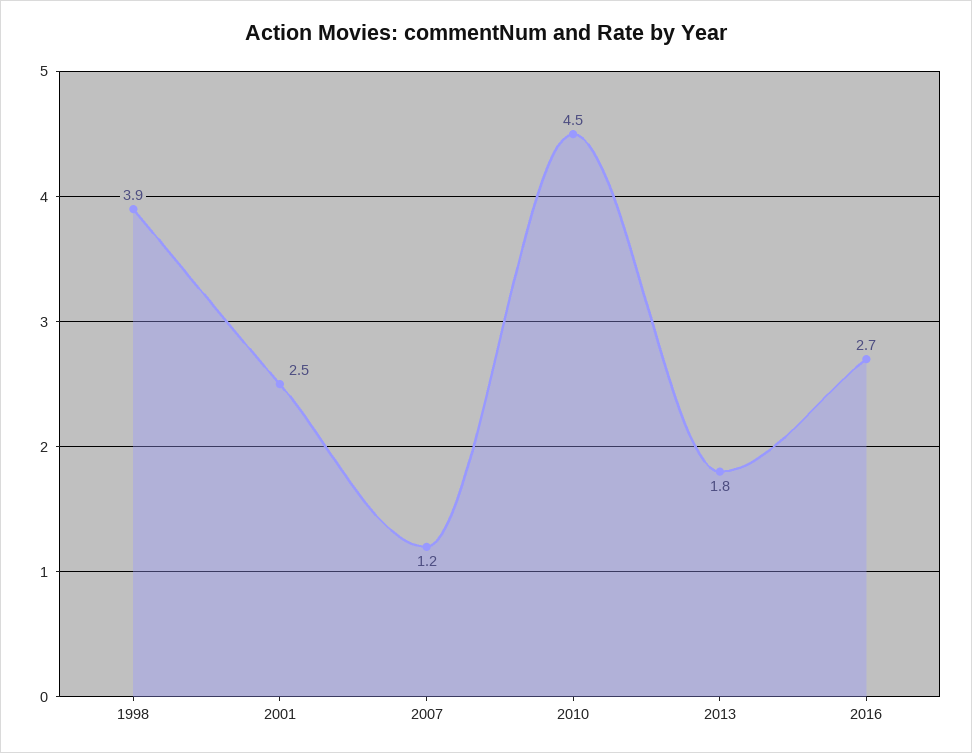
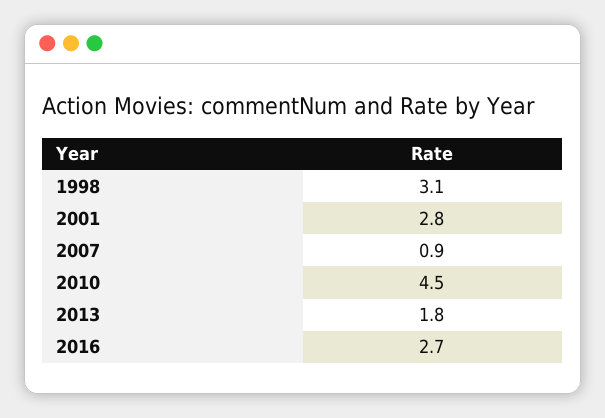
  {
-   "1998": 3.9,
+   "1998": 3.1,
-   "2001": 2.5,
+   "2001": 2.8,
-   "2007": 1.2,
+   "2007": 0.9,
    "2010": 4.5,
    "2013": 1.8,
    "2016": 2.7
  }

